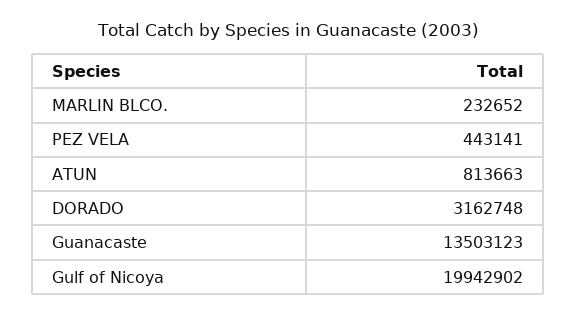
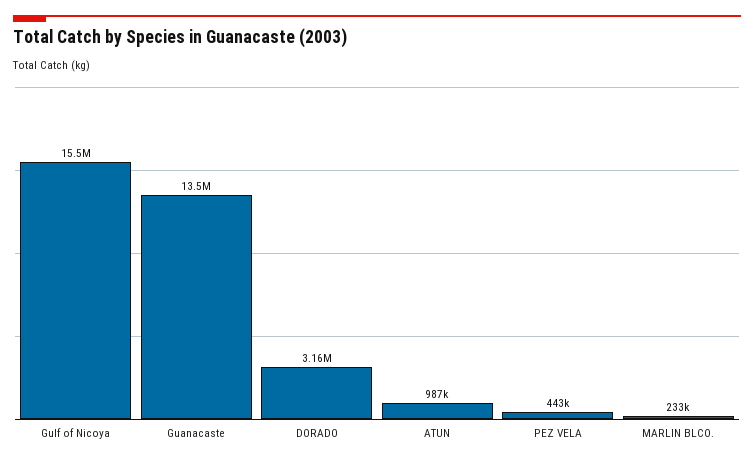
  {
    "MARLIN BLCO.": 232652,
    "PEZ VELA": 443141,
-   "ATUN": 813663,
+   "ATUN": 987000,
    "DORADO": 3162748,
    "Guanacaste": 13503123,
-   "Gulf of Nicoya": 19942902
+   "Gulf of Nicoya": 15500000
  }

